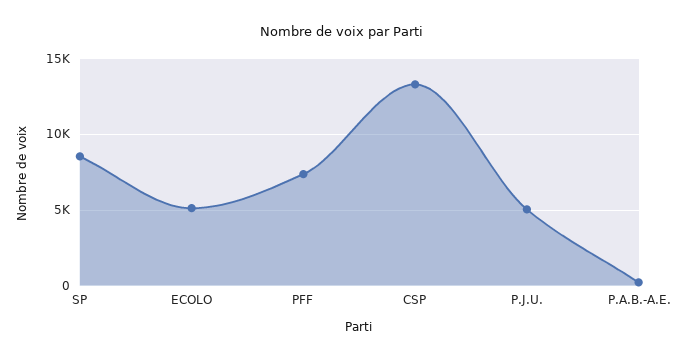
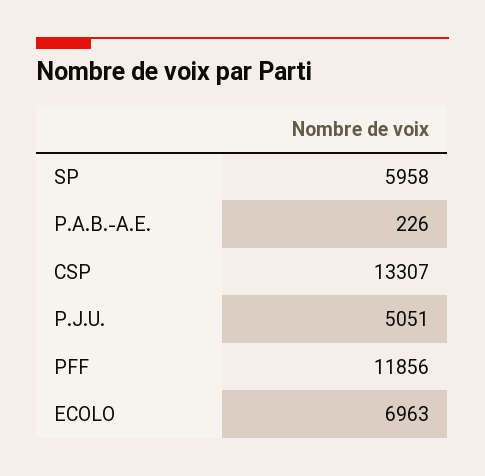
  {
-   "SP": 8500,
+   "SP": 5958,
-   "ECOLO": 5000,
+   "ECOLO": 6963,
-   "PFF": 7500,
+   "PFF": 11856,
    "CSP": 13307,
    "P.J.U.": 5051,
    "P.A.B.-A.E.": 226
  }

